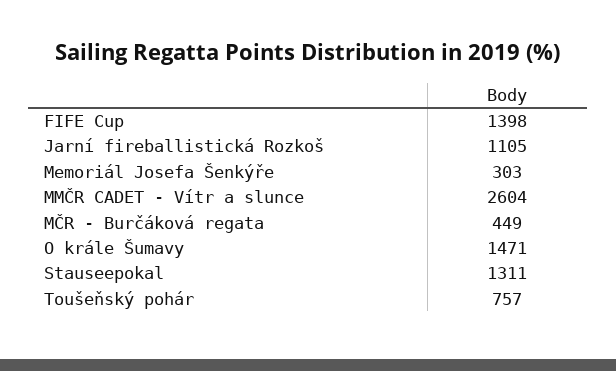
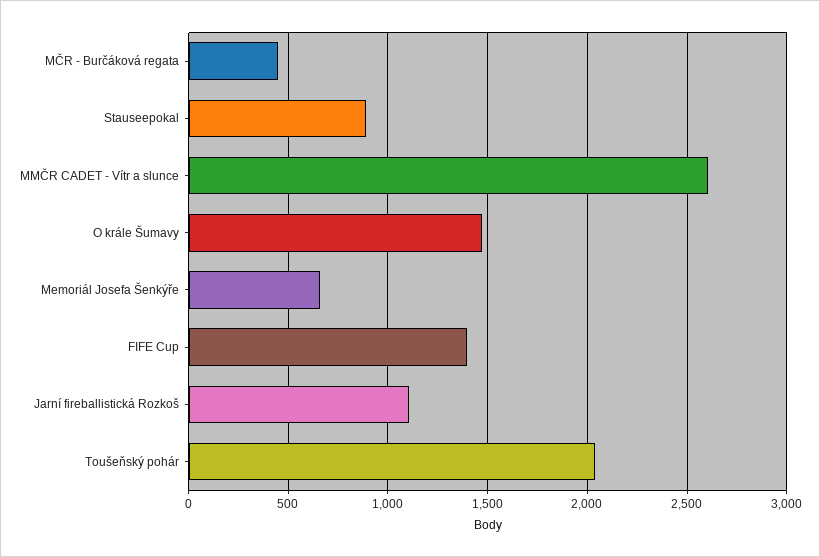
  {
    "FIFE Cup": 1398,
    "Jarní fireballistická Rozkoš": 1105,
-   "Memoriál Josefa Šenkýře": 303,
+   "Memoriál Josefa Šenkýře": 650,
    "MMČR CADET - Vítr a slunce": 2604,
    "MČR - Burčáková regata": 449,
    "O krále Šumavy": 1471,
-   "Stauseepokal": 1311,
+   "Stauseepokal": 900,
-   "Toušeňský pohár": 757
+   "Toušeňský pohár": 2050
  }

